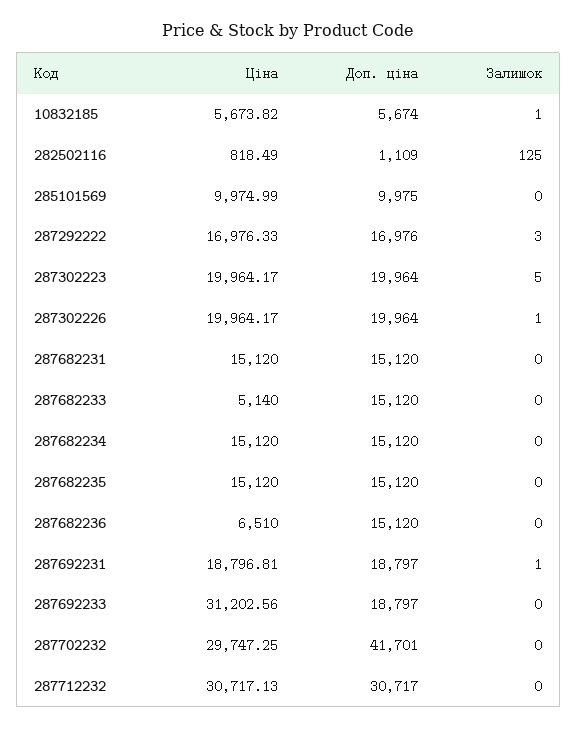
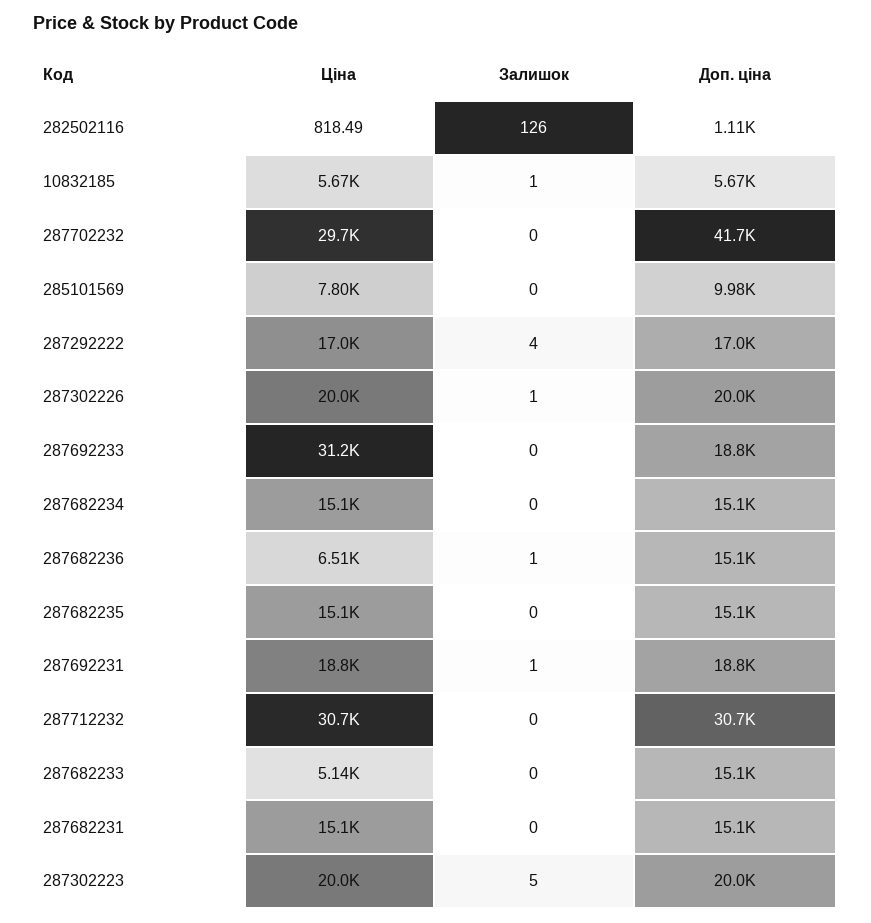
  {
    "Ціна": {
      "10832185": 5673.82,
      "282502116": 818.49,
-     "285101569": 9974.99,
+     "285101569": 7800,
      "287292222": 16976.33,
      "287302223": 19964.17,
      "287302226": 19964.17,
      "287682231": 15120,
      "287682233": 5140,
      "287682234": 15120,
      "287682235": 15120,
      "287682236": 6510,
      "287692231": 18796.81,
      "287692233": 31202.56,
      "287702232": 29747.25,
      "287712232": 30717.13
    },
    "Доп. ціна": {
      "10832185": 5674,
      "282502116": 1109,
      "285101569": 9975,
      "287292222": 16976,
      "287302223": 19964,
      "287302226": 19964,
      "287682231": 15120,
      "287682233": 15120,
      "287682234": 15120,
      "287682235": 15120,
      "287682236": 15120,
      "287692231": 18797,
      "287692233": 18797,
      "287702232": 41701,
      "287712232": 30717
    },
    "Залишок": {
      "10832185": 1,
-     "282502116": 125,
+     "282502116": 126,
      "285101569": 0,
-     "287292222": 3,
+     "287292222": 4,
      "287302223": 5,
      "287302226": 1,
      "287682231": 0,
      "287682233": 0,
      "287682234": 0,
      "287682235": 0,
-     "287682236": 0,
+     "287682236": 1,
      "287692231": 1,
      "287692233": 0,
      "287702232": 0,
      "287712232": 0
    }
  }

